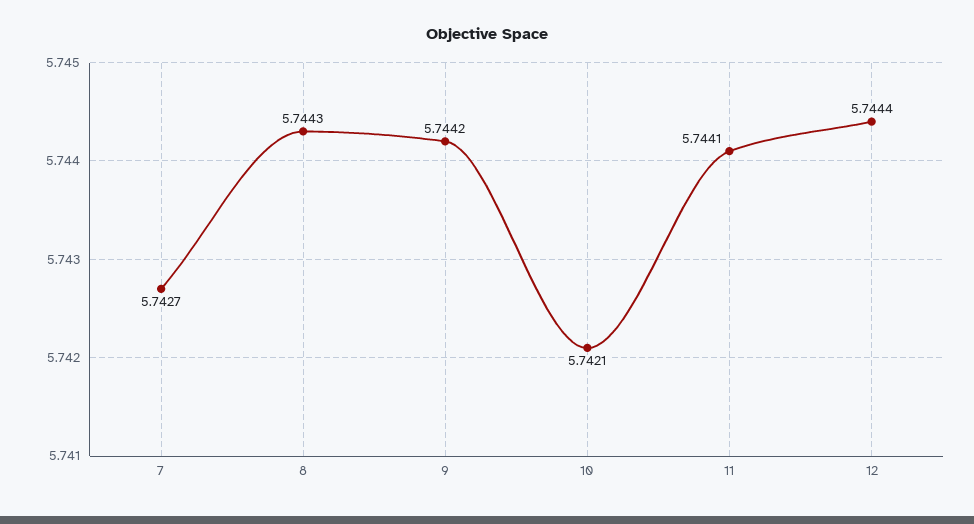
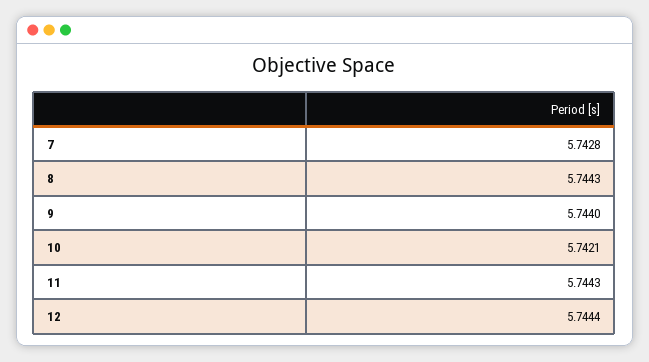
  {
-   "7": 5.7427,
+   "7": 5.7428,
    "8": 5.7443,
-   "9": 5.7442,
+   "9": 5.744,
    "10": 5.7421,
-   "11": 5.7441,
+   "11": 5.7443,
    "12": 5.7444
  }

